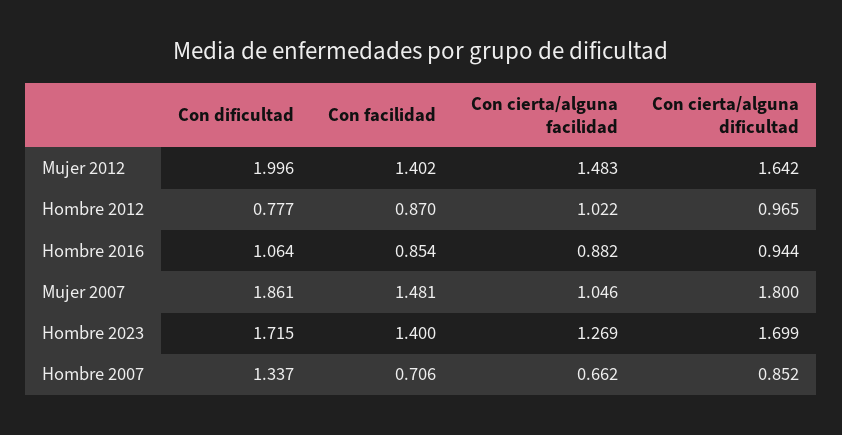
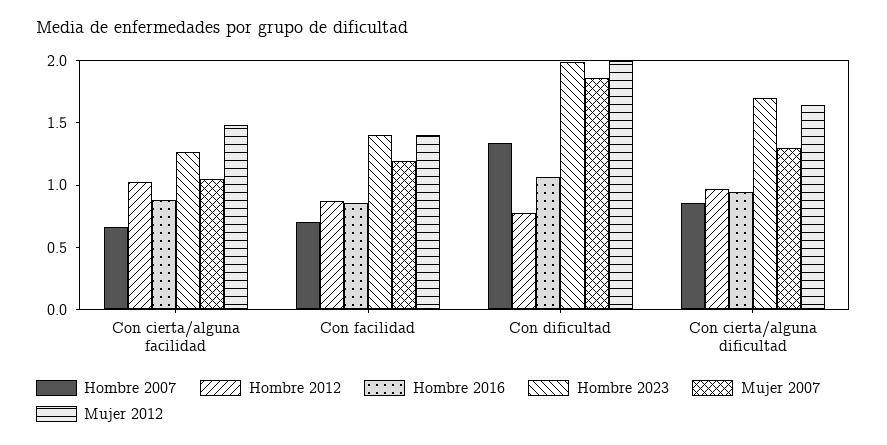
  {
    "Mujer 2012": {
      "Con dificultad": 1.996,
      "Con facilidad": 1.402,
      "Con cierta/alguna facilidad": 1.483,
      "Con cierta/alguna dificultad": 1.642
    },
    "Hombre 2012": {
      "Con dificultad": 0.777,
      "Con facilidad": 0.87,
      "Con cierta/alguna facilidad": 1.022,
      "Con cierta/alguna dificultad": 0.965
    },
    "Hombre 2016": {
      "Con dificultad": 1.064,
      "Con facilidad": 0.854,
      "Con cierta/alguna facilidad": 0.882,
      "Con cierta/alguna dificultad": 0.944
    },
    "Mujer 2007": {
      "Con dificultad": 1.861,
-     "Con facilidad": 1.481,
+     "Con facilidad": 1.2,
      "Con cierta/alguna facilidad": 1.046,
-     "Con cierta/alguna dificultad": 1.8
+     "Con cierta/alguna dificultad": 1.3
    },
    "Hombre 2023": {
-     "Con dificultad": 1.715,
+     "Con dificultad": 2,
      "Con facilidad": 1.4,
      "Con cierta/alguna facilidad": 1.269,
      "Con cierta/alguna dificultad": 1.699
    },
    "Hombre 2007": {
      "Con dificultad": 1.337,
      "Con facilidad": 0.706,
      "Con cierta/alguna facilidad": 0.662,
      "Con cierta/alguna dificultad": 0.852
    }
  }

